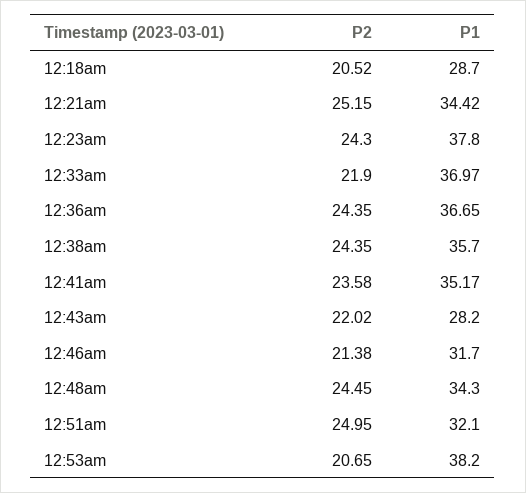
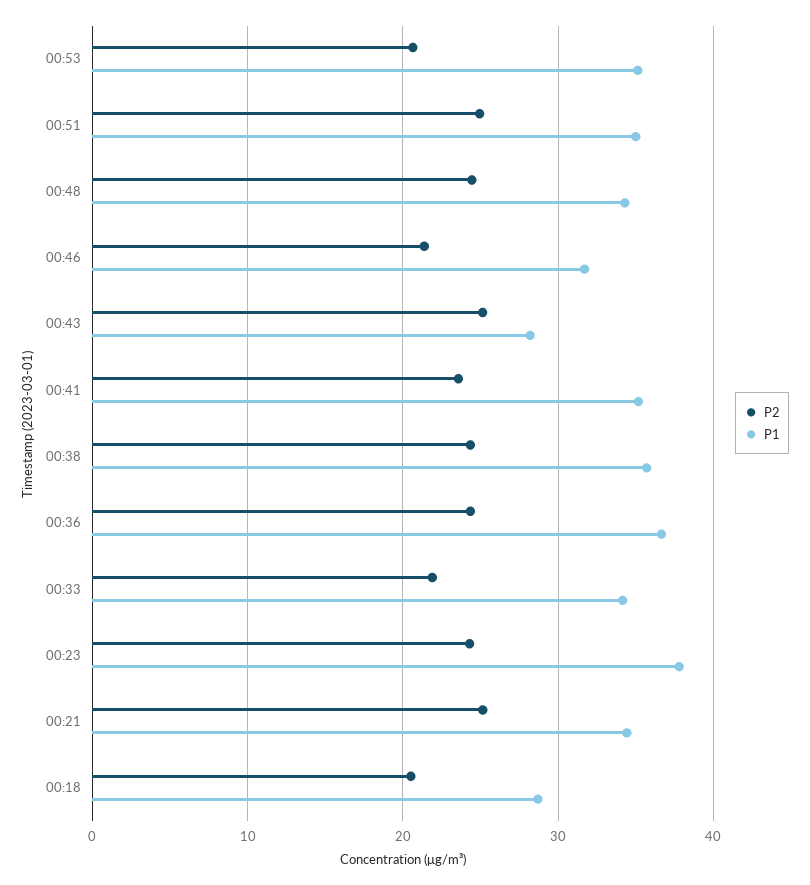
  {
    "P2": {
      "12:18am": 20.52,
      "12:21am": 25.15,
      "12:23am": 24.3,
      "12:33am": 21.9,
      "12:36am": 24.35,
      "12:38am": 24.35,
      "12:41am": 23.58,
-     "12:43am": 22.02,
+     "12:43am": 25,
      "12:46am": 21.38,
      "12:48am": 24.45,
      "12:51am": 24.95,
      "12:53am": 20.65
    },
    "P1": {
      "12:18am": 28.7,
      "12:21am": 34.42,
      "12:23am": 37.8,
-     "12:33am": 36.97,
+     "12:33am": 34,
      "12:36am": 36.65,
      "12:38am": 35.7,
      "12:41am": 35.17,
      "12:43am": 28.2,
      "12:46am": 31.7,
      "12:48am": 34.3,
-     "12:51am": 32.1,
+     "12:51am": 35,
-     "12:53am": 38.2
+     "12:53am": 35
    }
  }

